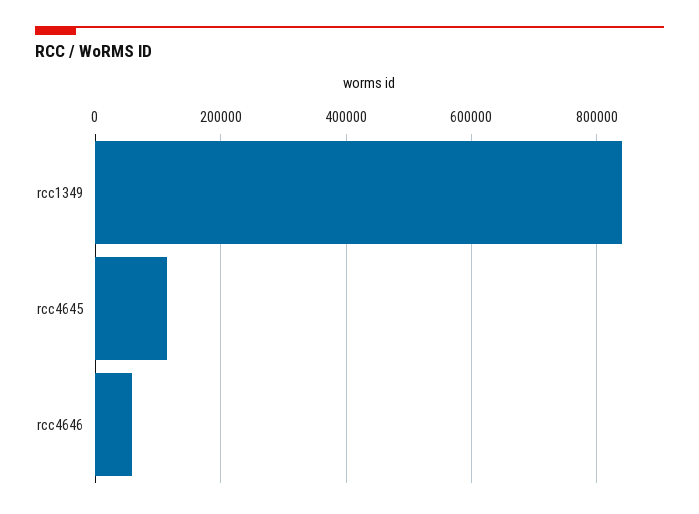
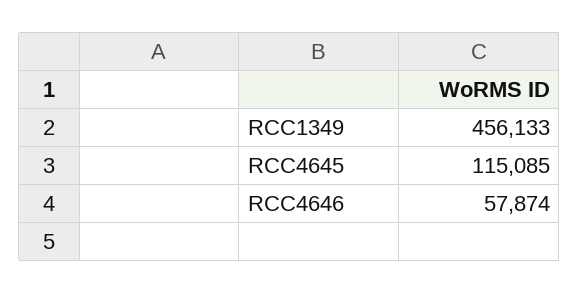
  {
-   "rcc1349": 840000,
+   "rcc1349": 456133,
    "rcc4645": 115085,
    "rcc4646": 57874
  }

